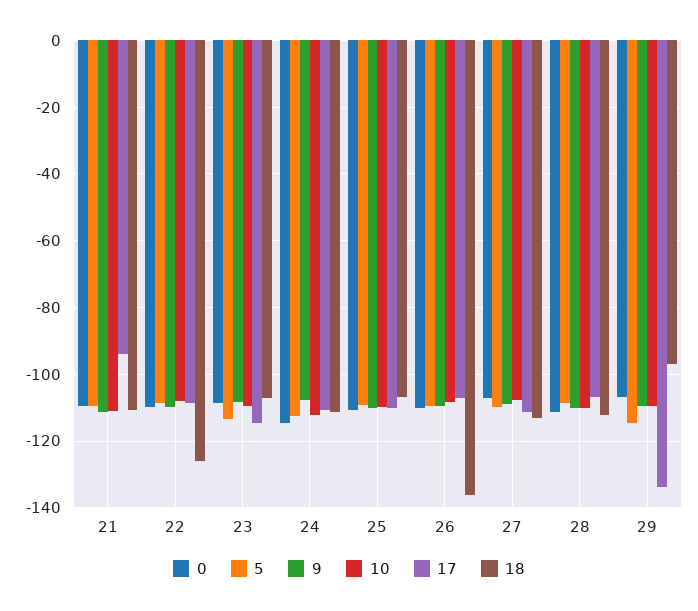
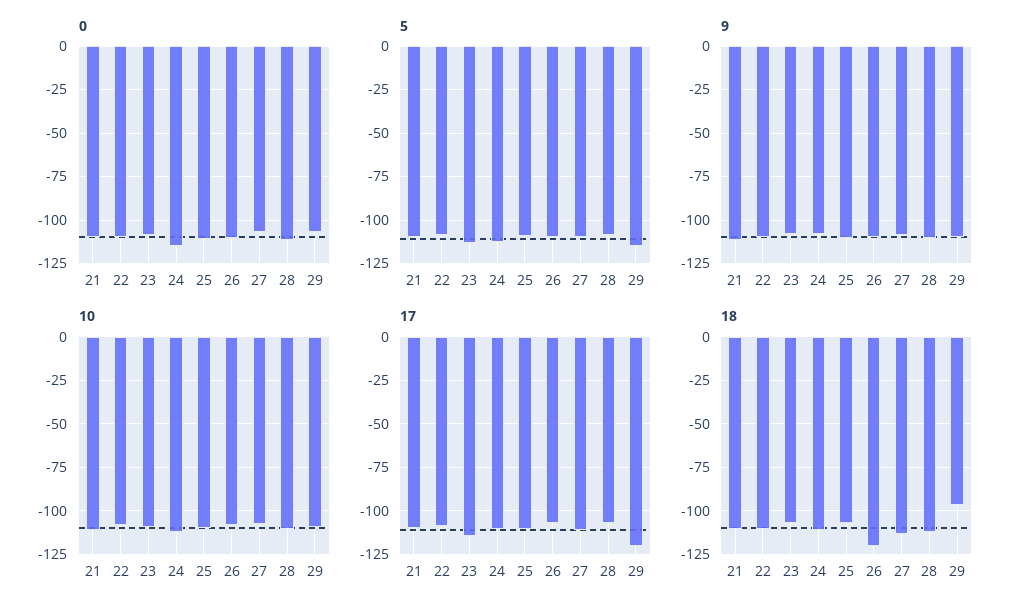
  {
    "0": {
      "21": -110,
      "22": -110,
      "23": -108,
      "24": -114,
      "25": -110,
      "26": -110,
      "27": -108,
      "28": -112,
      "29": -106
    },
    "5": {
      "21": -110,
      "22": -108,
      "23": -114,
      "24": -112,
      "25": -110,
      "26": -110,
      "27": -110,
      "28": -108,
      "29": -114
    },
    "9": {
      "21": -112,
      "22": -110,
      "23": -108,
      "24": -108,
      "25": -110,
      "26": -110,
      "27": -108,
      "28": -110,
      "29": -110
    },
    "10": {
      "21": -110,
      "22": -108,
      "23": -110,
      "24": -112,
      "25": -110,
      "26": -108,
      "27": -108,
      "28": -110,
      "29": -110
    },
    "17": {
-     "21": -94,
+     "21": -110,
      "22": -108,
      "23": -114,
      "24": -110,
      "25": -110,
      "26": -108,
      "27": -112,
      "28": -106,
-     "29": -134
+     "29": -120
    },
    "18": {
      "21": -110,
-     "22": -126,
+     "22": -110,
      "23": -108,
      "24": -112,
      "25": -106,
-     "26": -136,
+     "26": -120,
      "27": -114,
      "28": -112,
      "29": -96
    }
  }

